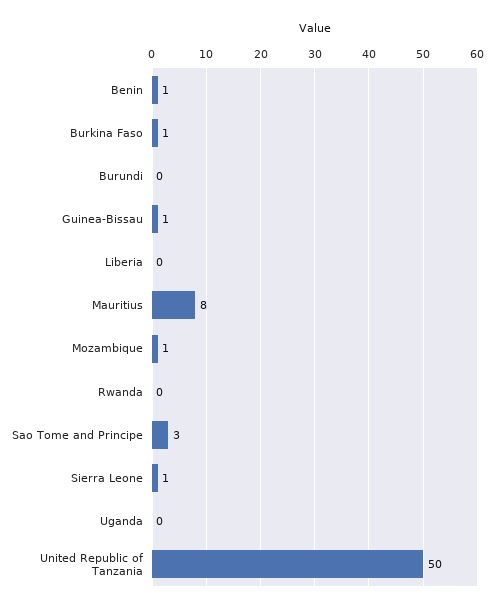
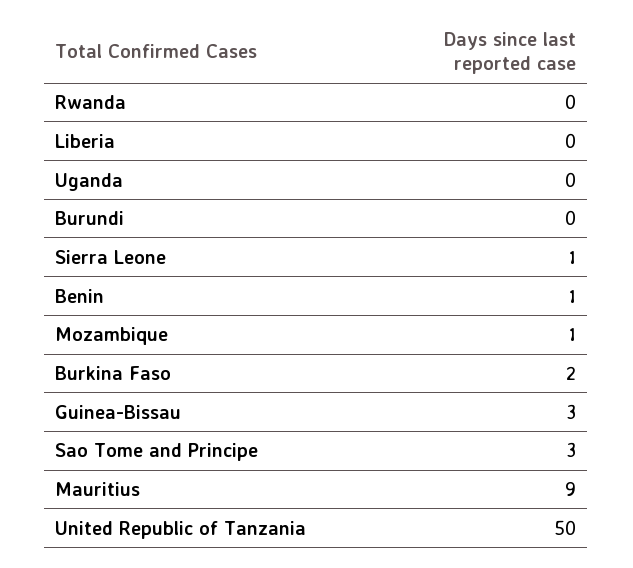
  {
    "Benin": 1,
-   "Burkina Faso": 1,
+   "Burkina Faso": 2,
    "Burundi": 0,
-   "Guinea-Bissau": 1,
+   "Guinea-Bissau": 3,
    "Liberia": 0,
-   "Mauritius": 8,
+   "Mauritius": 9,
    "Mozambique": 1,
    "Rwanda": 0,
    "Sao Tome and Principe": 3,
    "Sierra Leone": 1,
    "Uganda": 0,
    "United Republic of Tanzania": 50
  }

